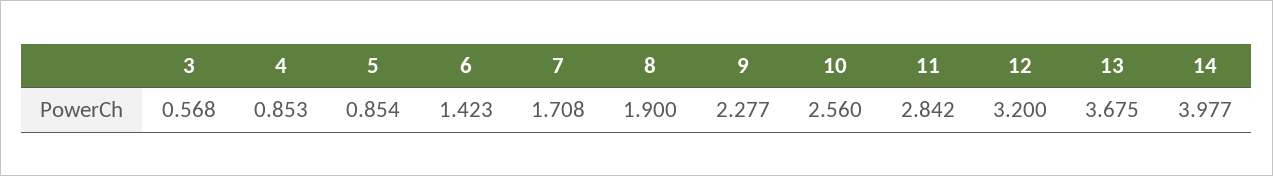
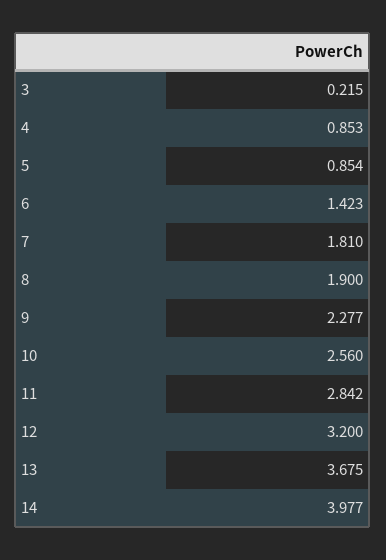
  {
-   "3": 0.568,
+   "3": 0.215,
    "4": 0.853,
    "5": 0.854,
    "6": 1.423,
-   "7": 1.708,
+   "7": 1.81,
    "8": 1.9,
    "9": 2.277,
    "10": 2.56,
    "11": 2.842,
    "12": 3.2,
    "13": 3.675,
    "14": 3.977
  }

